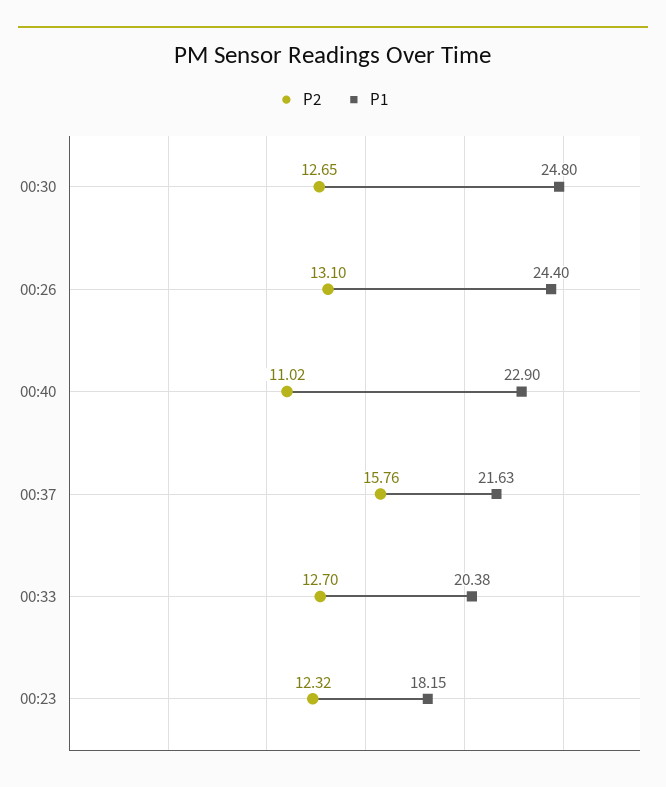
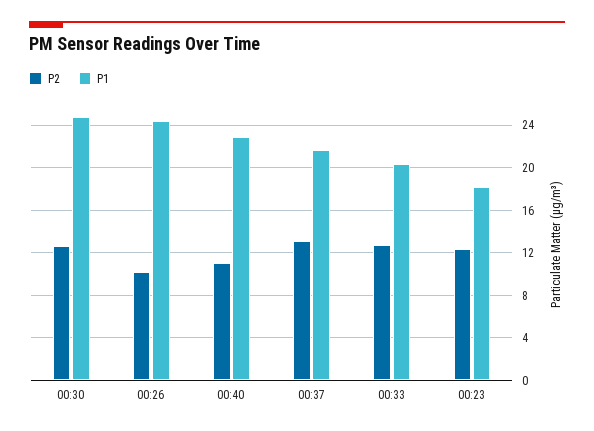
  {
    "P2": {
      "00:30": 12.65,
-     "00:26": 13.1,
+     "00:26": 10,
      "00:40": 11.02,
-     "00:37": 15.76,
+     "00:37": 13,
      "00:33": 12.7,
      "00:23": 12.32
    },
    "P1": {
      "00:30": 24.8,
      "00:26": 24.4,
      "00:40": 22.9,
      "00:37": 21.63,
      "00:33": 20.38,
      "00:23": 18.15
    }
  }

